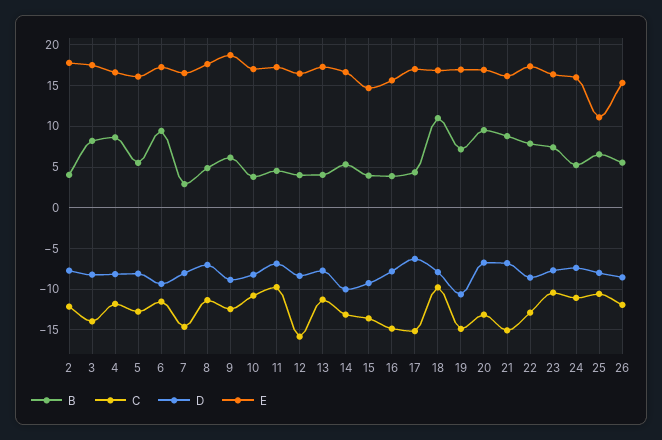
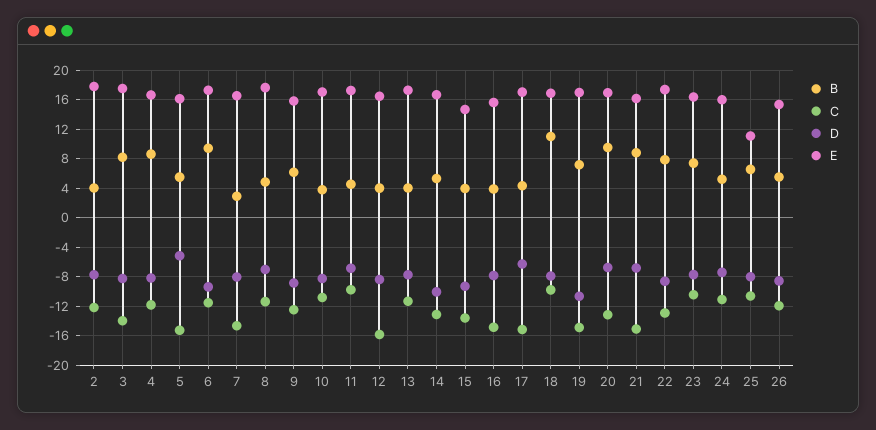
  {
    "B": {
      "2": 4,
      "3": 8,
      "4": 9,
      "5": 6,
      "6": 9,
      "7": 3,
      "8": 5,
      "9": 6,
      "10": 4,
      "11": 5,
      "12": 4,
      "13": 4,
      "14": 5,
      "15": 4,
      "16": 4,
      "17": 4,
      "18": 11,
      "19": 7,
      "20": 10,
      "21": 9,
      "22": 8,
      "23": 7,
      "24": 5,
      "25": 7,
      "26": 6
    },
    "C": {
      "2": -12,
      "3": -14,
      "4": -12,
-     "5": -13,
+     "5": -15,
      "6": -12,
      "7": -15,
      "8": -11,
      "9": -12,
      "10": -11,
      "11": -10,
      "12": -16,
      "13": -11,
      "14": -13,
      "15": -14,
      "16": -15,
      "17": -15,
      "18": -10,
      "19": -15,
      "20": -13,
      "21": -15,
      "22": -13,
      "23": -10,
      "24": -11,
      "25": -11,
      "26": -12
    },
    "D": {
      "2": -8,
      "3": -8,
      "4": -8,
-     "5": -8,
+     "5": -5,
      "6": -9,
      "7": -8,
      "8": -7,
      "9": -9,
      "10": -8,
      "11": -7,
      "12": -8,
      "13": -8,
      "14": -10,
      "15": -9,
      "16": -8,
      "17": -6,
      "18": -8,
      "19": -11,
      "20": -7,
      "21": -7,
      "22": -9,
      "23": -8,
      "24": -7,
      "25": -8,
      "26": -9
    },
    "E": {
      "2": 18,
      "3": 18,
      "4": 17,
      "5": 16,
      "6": 17,
      "7": 17,
      "8": 18,
-     "9": 19,
+     "9": 16,
      "10": 17,
      "11": 17,
      "12": 16,
      "13": 17,
      "14": 17,
      "15": 15,
      "16": 16,
      "17": 17,
      "18": 17,
      "19": 17,
      "20": 17,
      "21": 16,
      "22": 17,
      "23": 16,
      "24": 16,
      "25": 11,
      "26": 15
    }
  }

